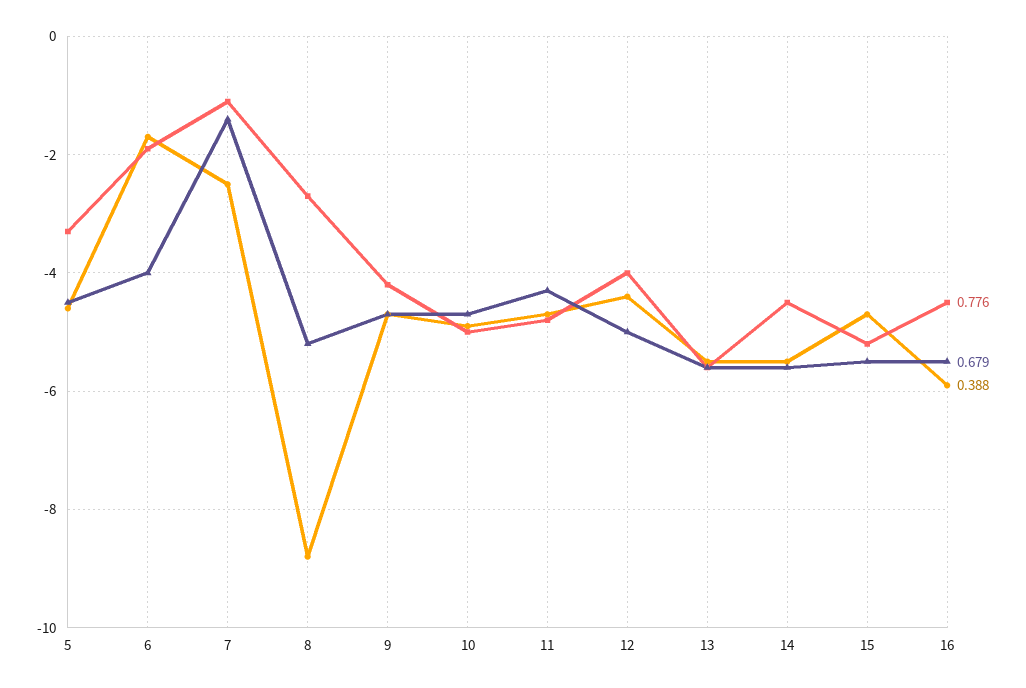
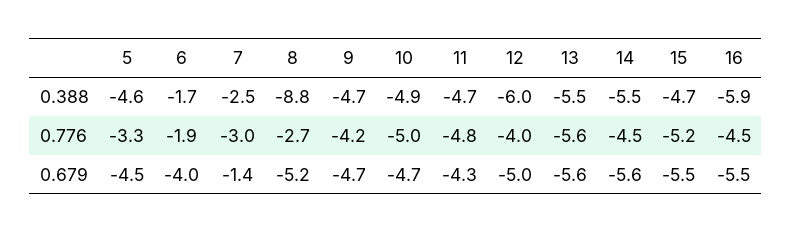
  {
    "0.776": {
      "5": -3.3,
      "6": -1.9,
-     "7": -1,
+     "7": -3,
      "8": -2.7,
      "9": -4.2,
      "10": -5,
      "11": -4.8,
      "12": -4,
      "13": -5.6,
      "14": -4.5,
      "15": -5.2,
      "16": -4.5
    },
    "0.679": {
      "5": -4.5,
      "6": -4,
      "7": -1.4,
      "8": -5.2,
      "9": -4.7,
      "10": -4.7,
      "11": -4.3,
      "12": -5,
      "13": -5.6,
      "14": -5.6,
      "15": -5.5,
      "16": -5.5
    },
    "0.388": {
      "5": -4.6,
      "6": -1.7,
      "7": -2.5,
      "8": -8.8,
      "9": -4.7,
      "10": -4.9,
      "11": -4.7,
-     "12": -4.5,
+     "12": -6,
      "13": -5.5,
      "14": -5.5,
      "15": -4.7,
      "16": -5.9
    }
  }

